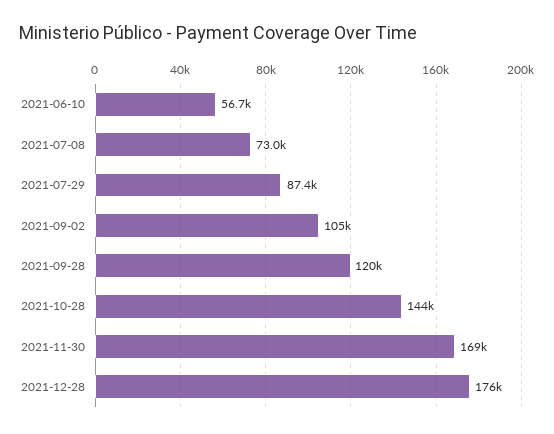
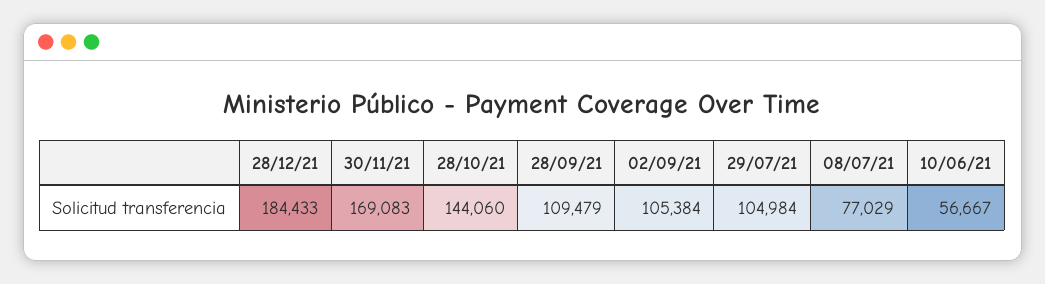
  {
    "2021-06-10": 56667,
-   "2021-07-08": 73000,
+   "2021-07-08": 77029,
-   "2021-07-29": 87400,
+   "2021-07-29": 104984,
    "2021-09-02": 105384,
-   "2021-09-28": 120000,
+   "2021-09-28": 109479,
    "2021-10-28": 144060,
    "2021-11-30": 169083,
-   "2021-12-28": 176000
+   "2021-12-28": 184433
  }

